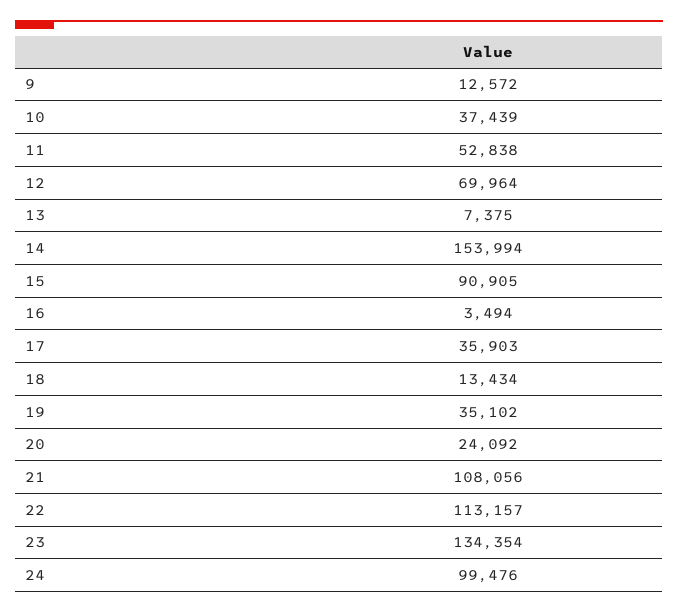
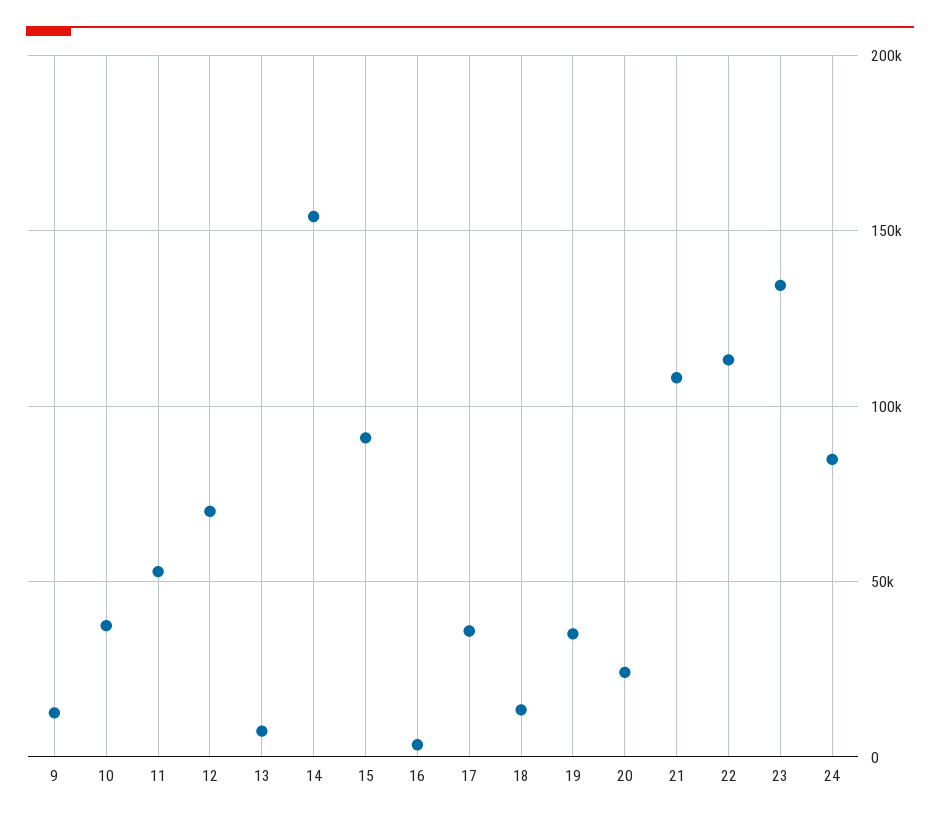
  {
    "9": 12572,
    "10": 37439,
    "11": 52838,
    "12": 69964,
    "13": 7375,
    "14": 153994,
    "15": 90905,
    "16": 3494,
    "17": 35903,
    "18": 13434,
    "19": 35102,
    "20": 24092,
    "21": 108056,
    "22": 113157,
    "23": 134354,
-   "24": 99476
+   "24": 85000
  }

